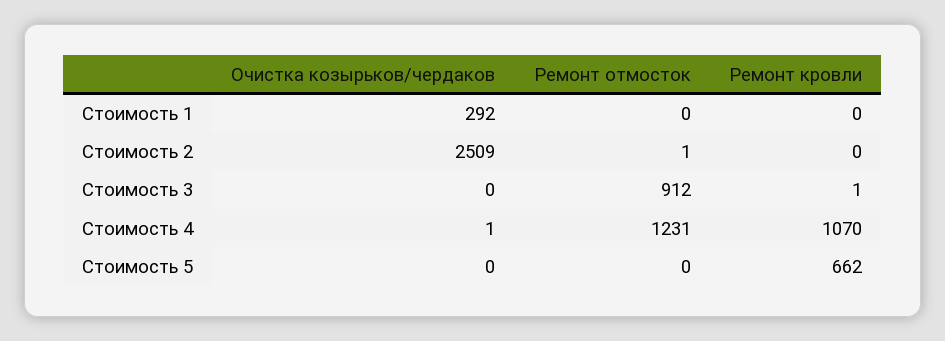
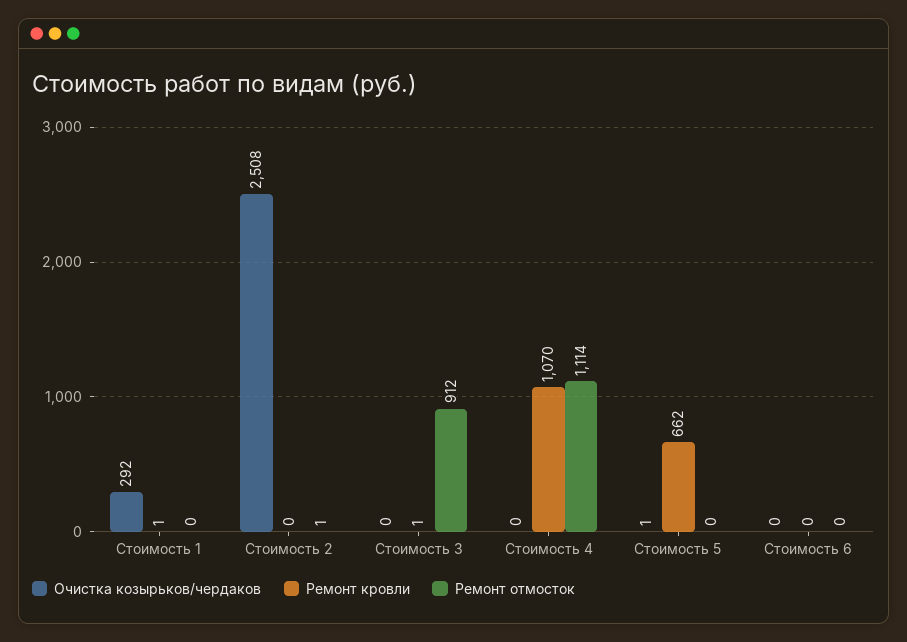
  {
    "Очистка козырьков/чердаков": {
      "Стоимость 1": 292,
-     "Стоимость 2": 2509,
+     "Стоимость 2": 2508,
      "Стоимость 3": 0,
-     "Стоимость 4": 1,
+     "Стоимость 4": 0,
-     "Стоимость 5": 0
+     "Стоимость 5": 1,
+     "Стоимость 6": 0
    },
    "Ремонт отмосток": {
      "Стоимость 1": 0,
      "Стоимость 2": 1,
      "Стоимость 3": 912,
-     "Стоимость 4": 1231,
+     "Стоимость 4": 1114,
-     "Стоимость 5": 0
+     "Стоимость 5": 0,
+     "Стоимость 6": 0
    },
    "Ремонт кровли": {
-     "Стоимость 1": 0,
+     "Стоимость 1": 1,
      "Стоимость 2": 0,
      "Стоимость 3": 1,
      "Стоимость 4": 1070,
-     "Стоимость 5": 662
+     "Стоимость 5": 662,
+     "Стоимость 6": 0
    }
  }

